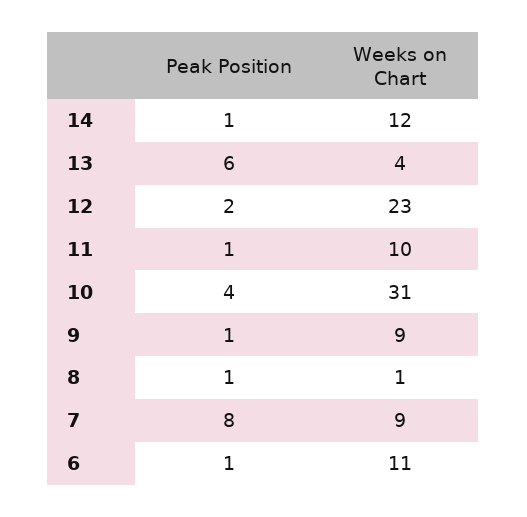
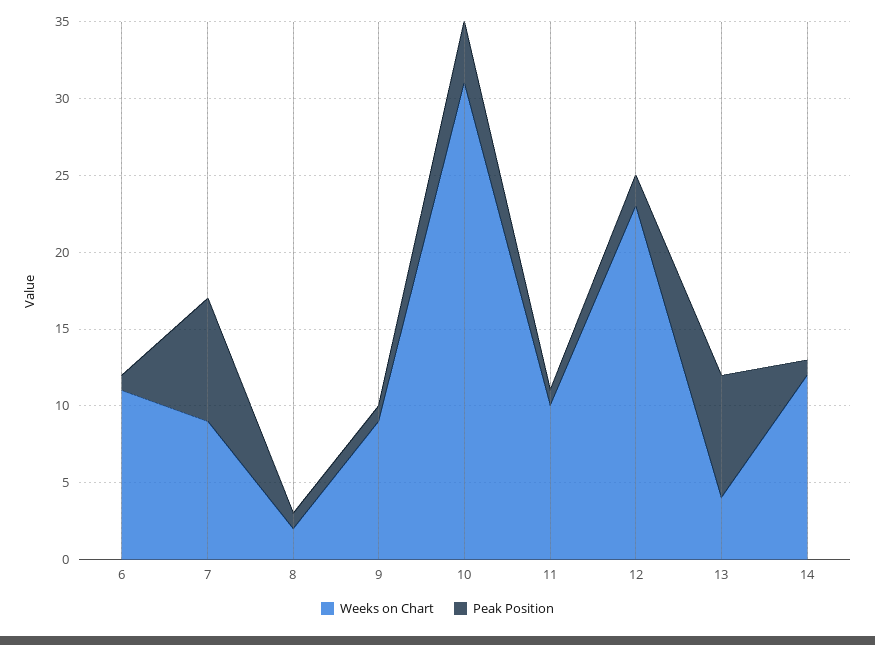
  {
    "Peak Position": {
      "14": 1,
-     "13": 6,
+     "13": 8,
      "12": 2,
      "11": 1,
      "10": 4,
      "9": 1,
      "8": 1,
      "7": 8,
      "6": 1
    },
    "Weeks on Chart": {
      "14": 12,
      "13": 4,
      "12": 23,
      "11": 10,
      "10": 31,
      "9": 9,
-     "8": 1,
+     "8": 2,
      "7": 9,
      "6": 11
    }
  }

